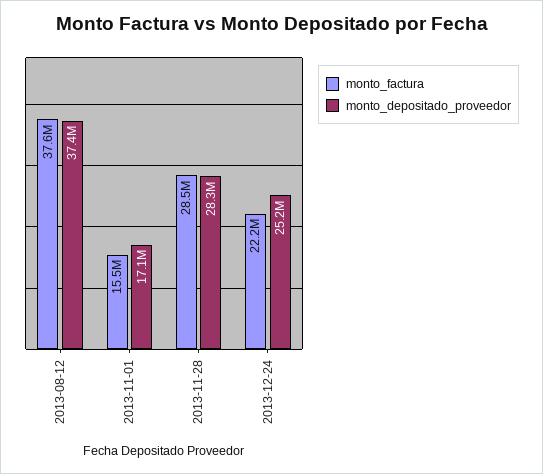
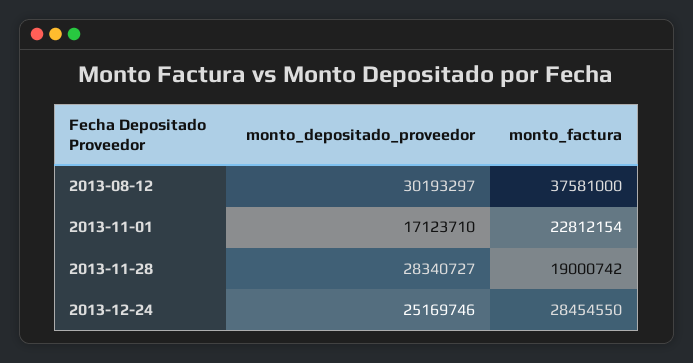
  {
    "monto_factura": {
      "2013-08-12": 37581000,
-     "2013-11-01": 15500000,
+     "2013-11-01": 22812154,
-     "2013-11-28": 28500000,
+     "2013-11-28": 19000742,
-     "2013-12-24": 22200000
+     "2013-12-24": 28454550
    },
    "monto_depositado_proveedor": {
-     "2013-08-12": 37400000,
+     "2013-08-12": 30193297,
      "2013-11-01": 17123710,
      "2013-11-28": 28340727,
      "2013-12-24": 25169746
    }
  }

